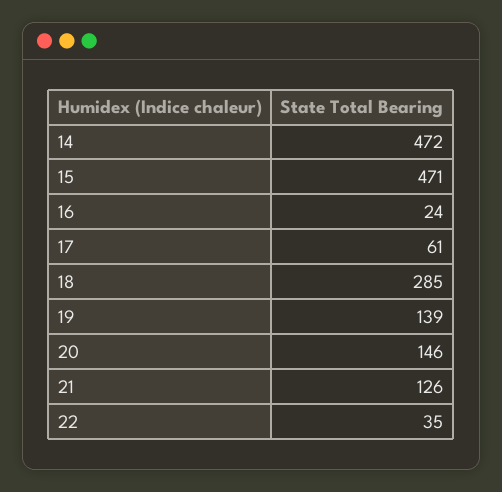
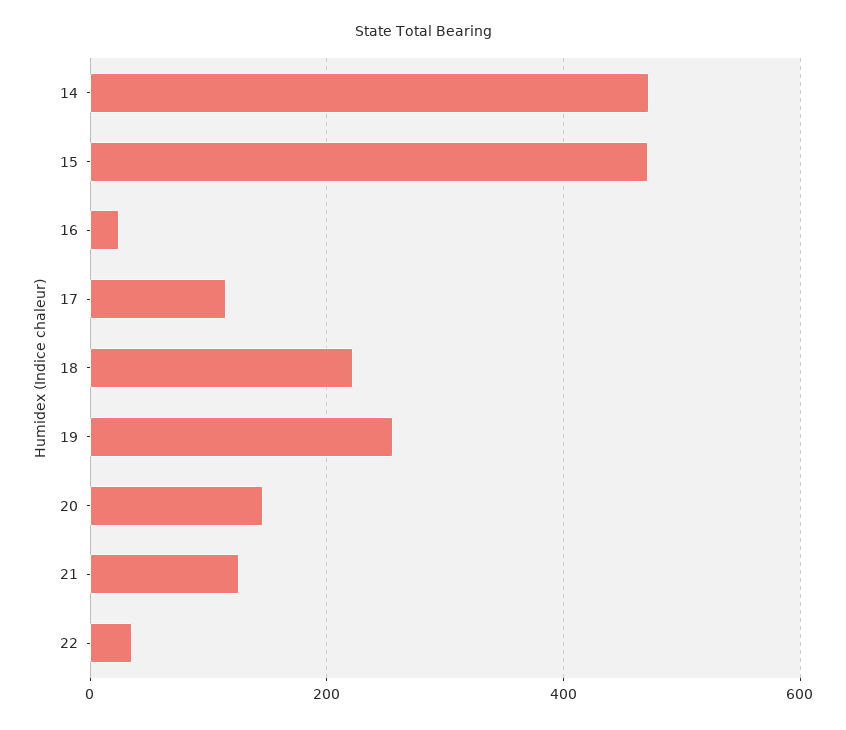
  {
    "14": 472,
    "15": 471,
    "16": 24,
-   "17": 61,
+   "17": 120,
-   "18": 285,
+   "18": 220,
-   "19": 139,
+   "19": 260,
    "20": 146,
    "21": 126,
    "22": 35
  }

